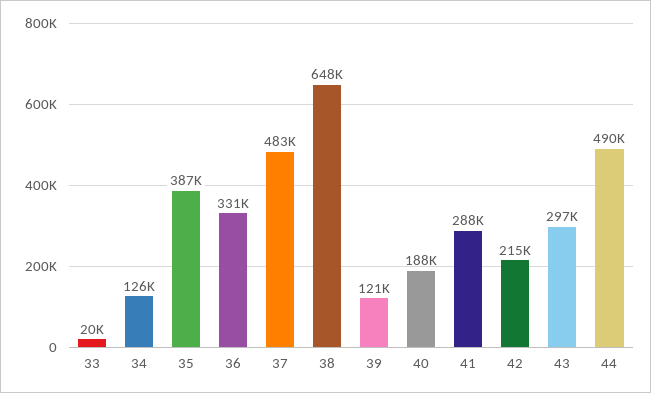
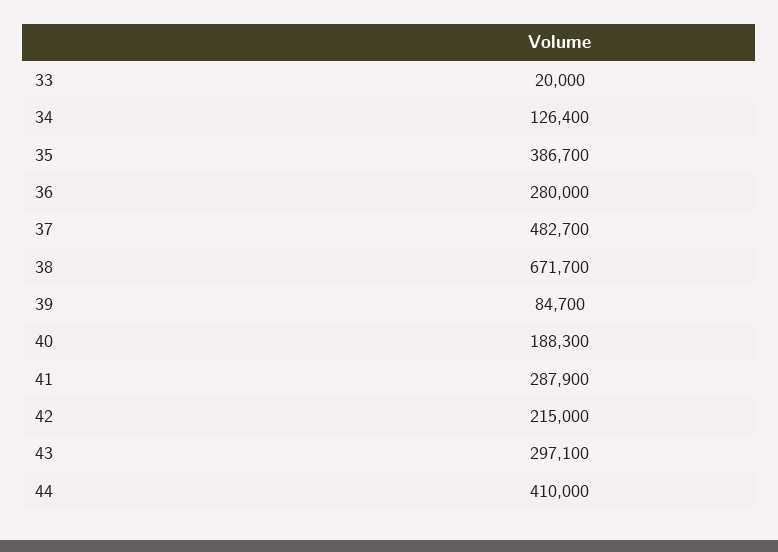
  {
    "33": 20000,
    "34": 126400,
    "35": 386700,
-   "36": 331000,
+   "36": 280000,
    "37": 482700,
-   "38": 648000,
+   "38": 671700,
-   "39": 121000,
+   "39": 84700,
    "40": 188300,
    "41": 287900,
    "42": 215000,
    "43": 297100,
-   "44": 490000
+   "44": 410000
  }

